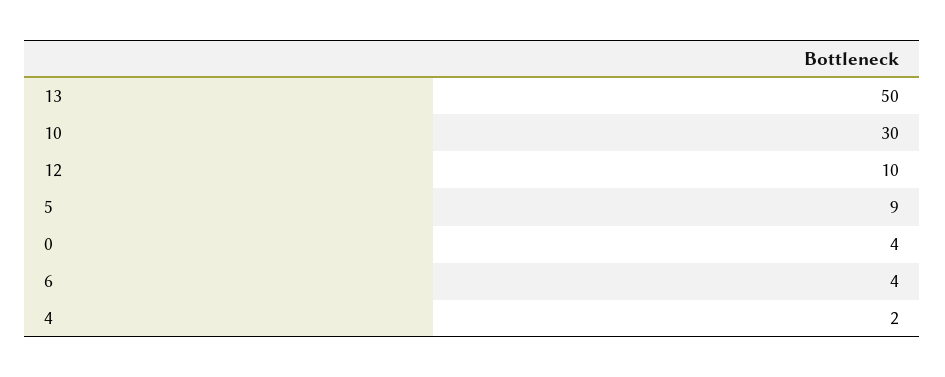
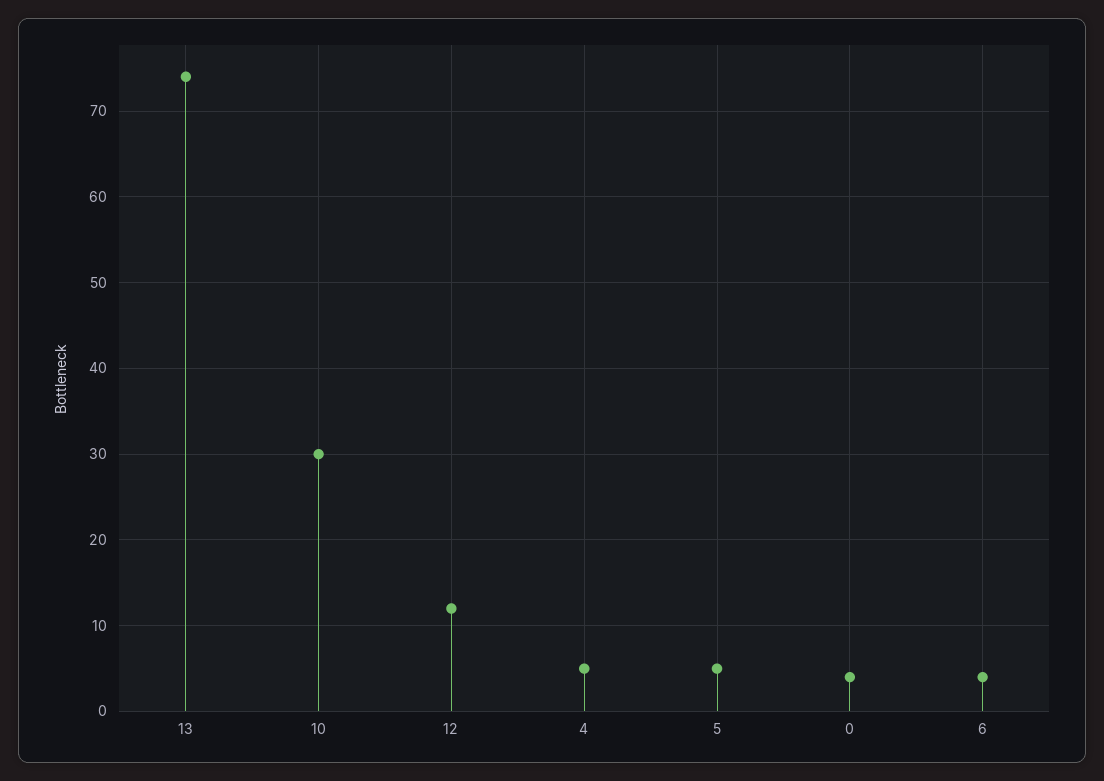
  {
-   "13": 50,
+   "13": 74,
    "10": 30,
-   "12": 10,
+   "12": 12,
-   "5": 9,
+   "5": 5,
    "0": 4,
    "6": 4,
-   "4": 2
+   "4": 5
  }

